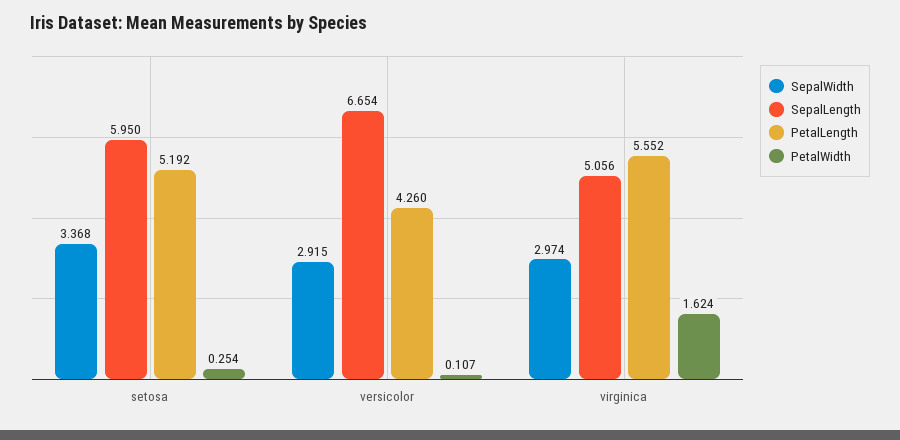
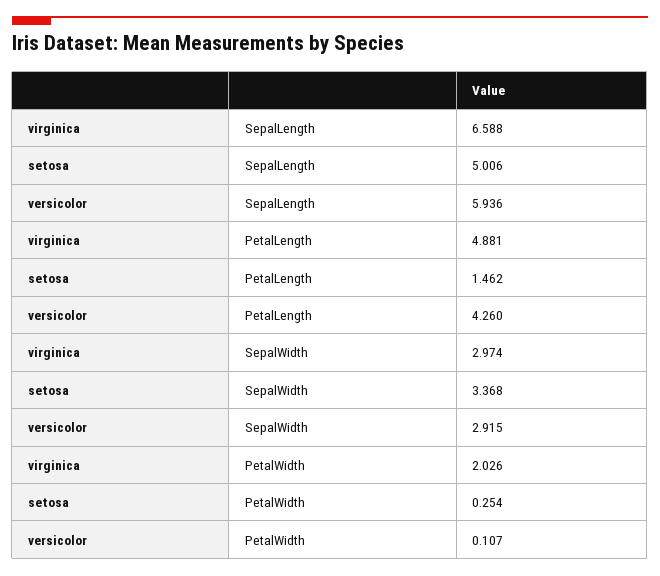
  {
    "SepalWidth": {
      "setosa": 3.368,
      "versicolor": 2.915,
      "virginica": 2.974
    },
    "SepalLength": {
-     "setosa": 5.95,
+     "setosa": 5.006,
-     "versicolor": 6.654,
+     "versicolor": 5.936,
-     "virginica": 5.056
+     "virginica": 6.588
    },
    "PetalLength": {
-     "setosa": 5.192,
+     "setosa": 1.462,
      "versicolor": 4.26,
-     "virginica": 5.552
+     "virginica": 4.881
    },
    "PetalWidth": {
      "setosa": 0.254,
      "versicolor": 0.107,
-     "virginica": 1.624
+     "virginica": 2.026
    }
  }

